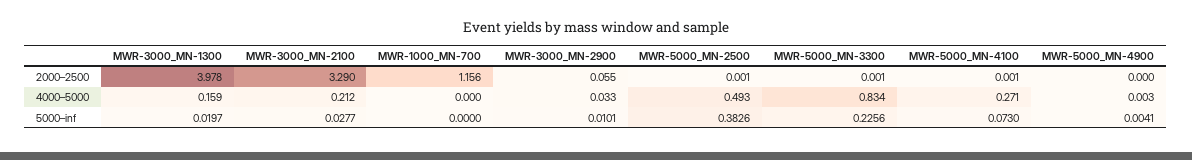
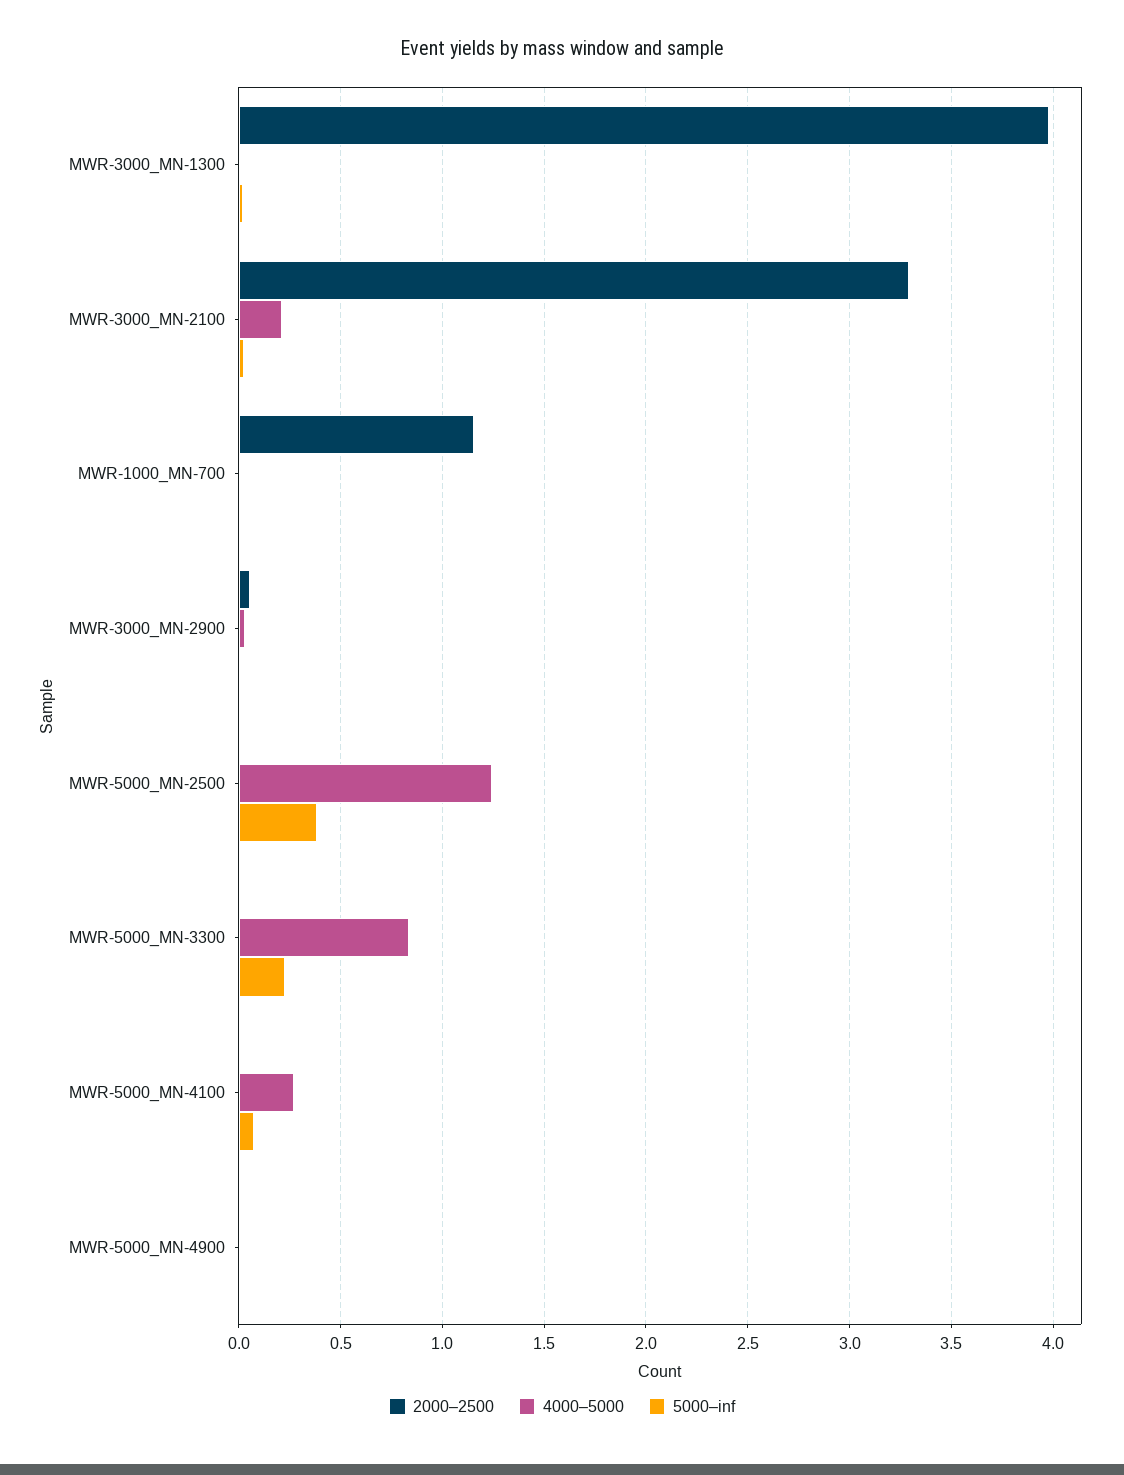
  {
    "2000–2500": {
      "MWR-3000_MN-1300": 3.978,
      "MWR-3000_MN-2100": 3.29,
      "MWR-1000_MN-700": 1.156,
      "MWR-3000_MN-2900": 0.055,
      "MWR-5000_MN-2500": 0.001,
      "MWR-5000_MN-3300": 0.001,
      "MWR-5000_MN-4100": 0.001,
      "MWR-5000_MN-4900": 0
    },
    "4000–5000": {
-     "MWR-3000_MN-1300": 0.159,
+     "MWR-3000_MN-1300": 0,
      "MWR-3000_MN-2100": 0.212,
      "MWR-1000_MN-700": 0,
      "MWR-3000_MN-2900": 0.033,
-     "MWR-5000_MN-2500": 0.493,
+     "MWR-5000_MN-2500": 1.25,
      "MWR-5000_MN-3300": 0.834,
      "MWR-5000_MN-4100": 0.271,
      "MWR-5000_MN-4900": 0.003
    },
    "5000–inf": {
      "MWR-3000_MN-1300": 0.0197,
      "MWR-3000_MN-2100": 0.0277,
      "MWR-1000_MN-700": 0,
      "MWR-3000_MN-2900": 0.0101,
      "MWR-5000_MN-2500": 0.3826,
      "MWR-5000_MN-3300": 0.2256,
      "MWR-5000_MN-4100": 0.073,
      "MWR-5000_MN-4900": 0.0041
    }
  }

